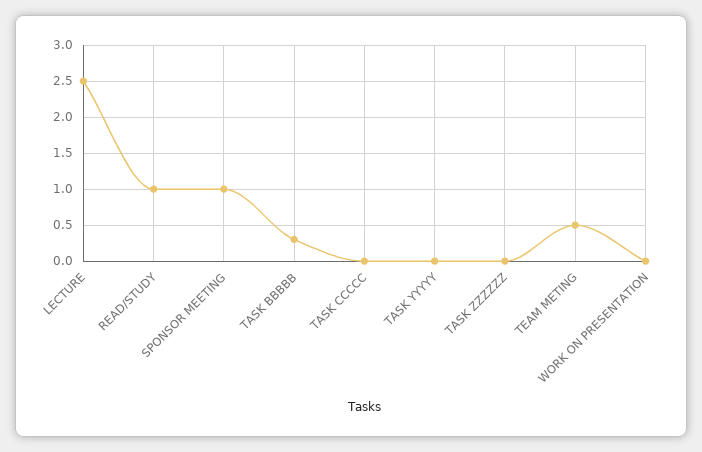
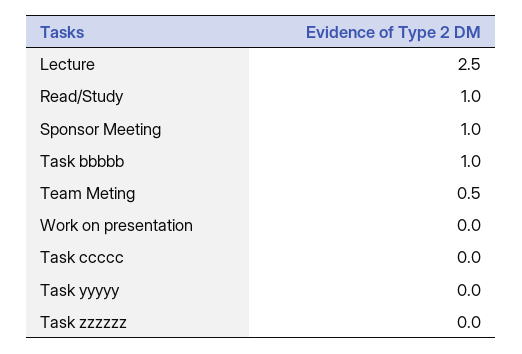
  {
    "LECTURE": 2.5,
    "READ/STUDY": 1,
    "SPONSOR MEETING": 1,
-   "TASK BBBBB": 0.3,
+   "TASK BBBBB": 1,
    "TASK CCCCC": 0,
    "TASK YYYYY": 0,
    "TASK ZZZZZZ": 0,
    "TEAM METING": 0.5,
    "WORK ON PRESENTATION": 0
  }

